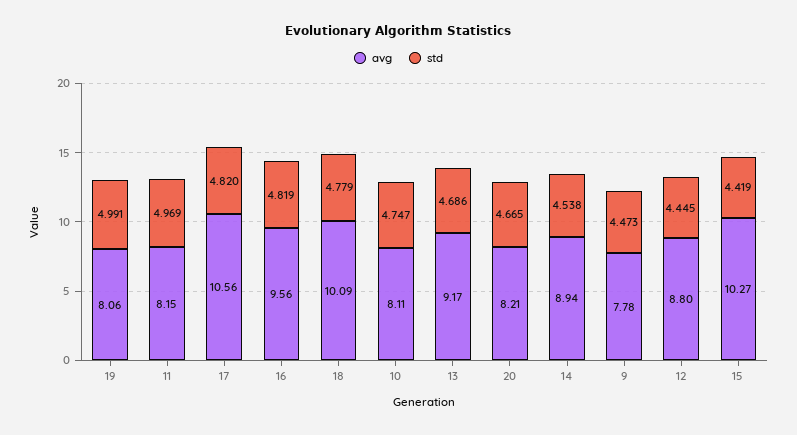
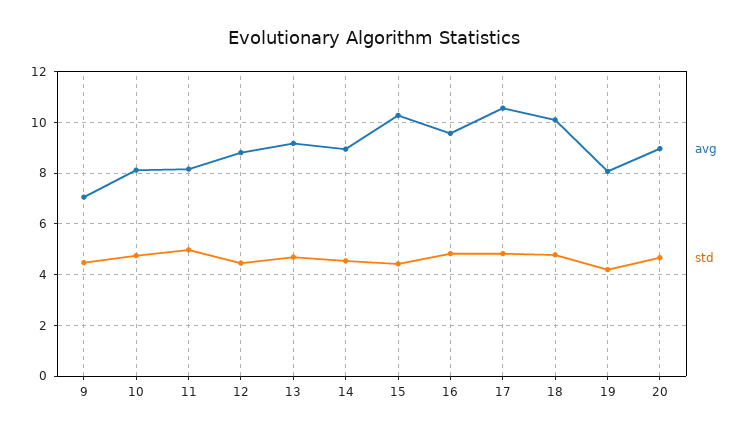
  {
    "avg": {
      "19": 8.06,
      "11": 8.15,
      "17": 10.56,
      "16": 9.56,
      "18": 10.09,
      "10": 8.11,
      "13": 9.17,
-     "20": 8.21,
+     "20": 9,
      "14": 8.94,
-     "9": 7.78,
+     "9": 7,
      "12": 8.8,
      "15": 10.27
    },
    "std": {
-     "19": 4.991,
+     "19": 4.25,
      "11": 4.969,
      "17": 4.82,
      "16": 4.819,
      "18": 4.779,
      "10": 4.747,
      "13": 4.686,
      "20": 4.665,
      "14": 4.538,
      "9": 4.473,
      "12": 4.445,
      "15": 4.419
    }
  }

